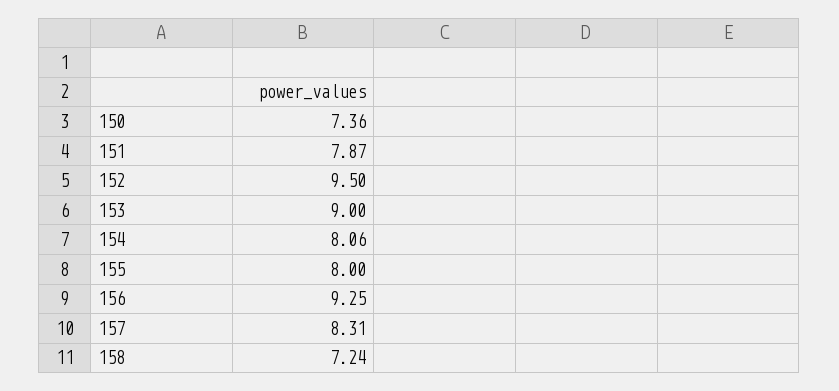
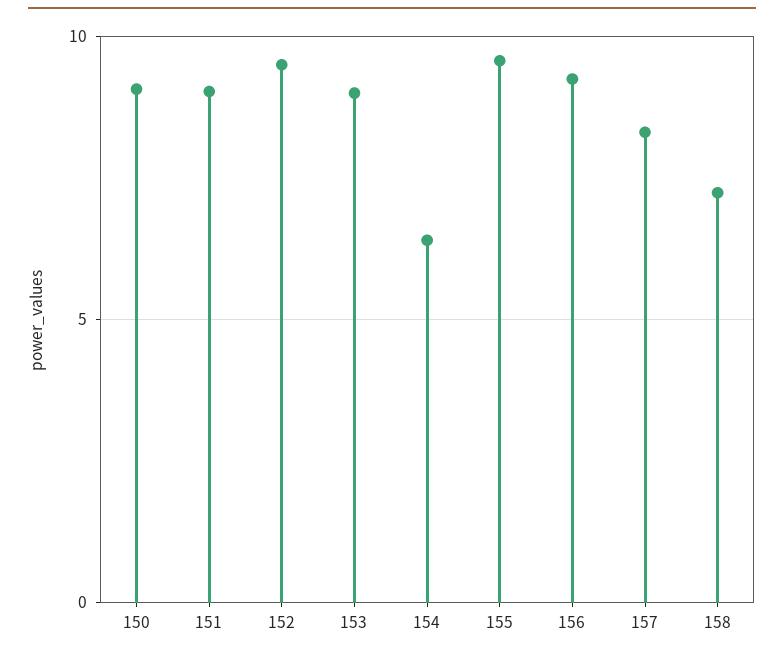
  {
-   "150": 7.36,
+   "150": 9,
-   "151": 7.87,
+   "151": 9,
    "152": 9.5,
    "153": 9,
-   "154": 8.06,
+   "154": 6.5,
-   "155": 8,
+   "155": 9.5,
    "156": 9.25,
    "157": 8.31,
    "158": 7.24
  }

